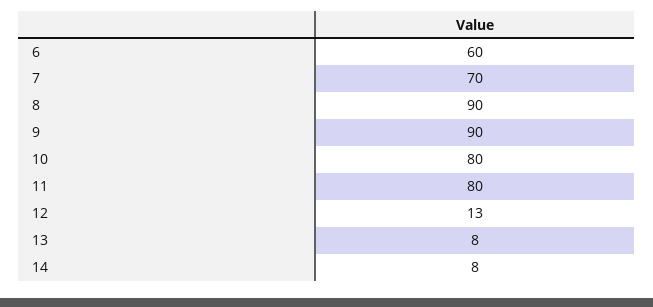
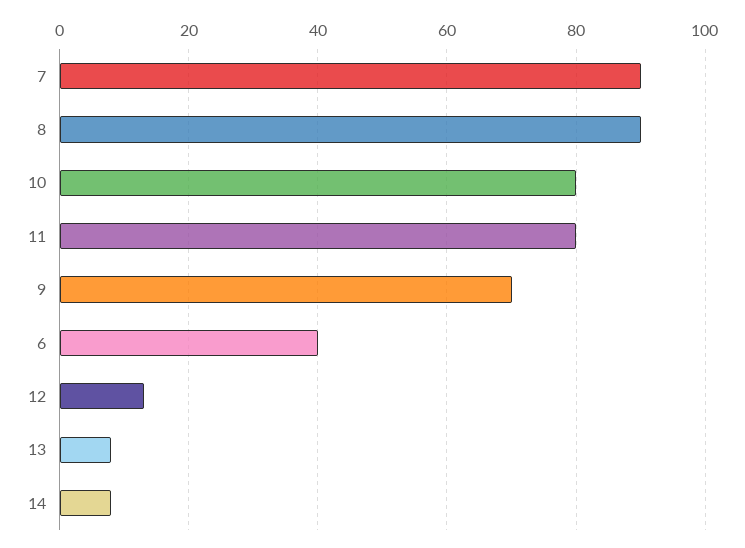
  {
-   "6": 60,
+   "6": 40,
-   "7": 70,
+   "7": 90,
    "8": 90,
-   "9": 90,
+   "9": 70,
    "10": 80,
    "11": 80,
    "12": 13,
    "13": 8,
    "14": 8
  }

